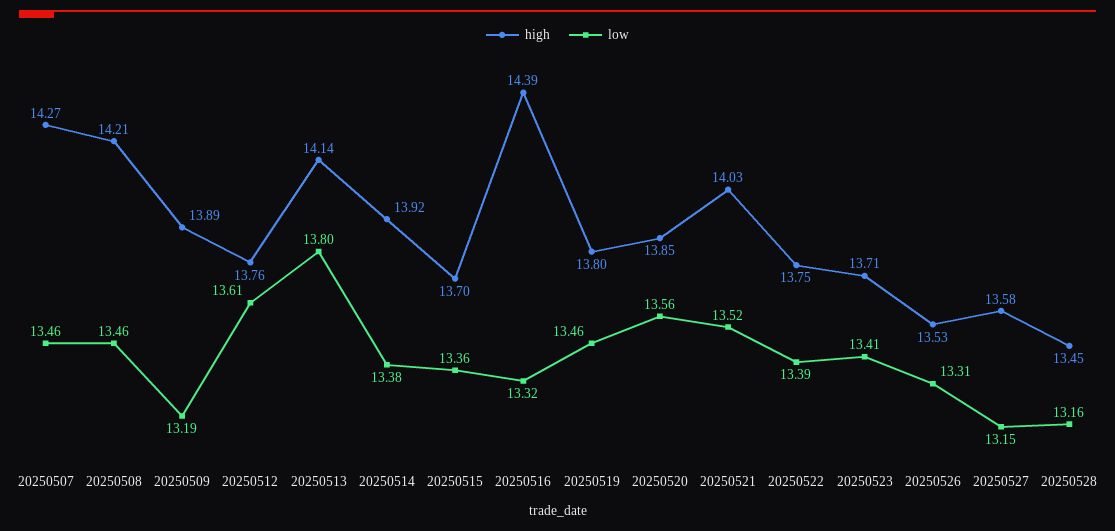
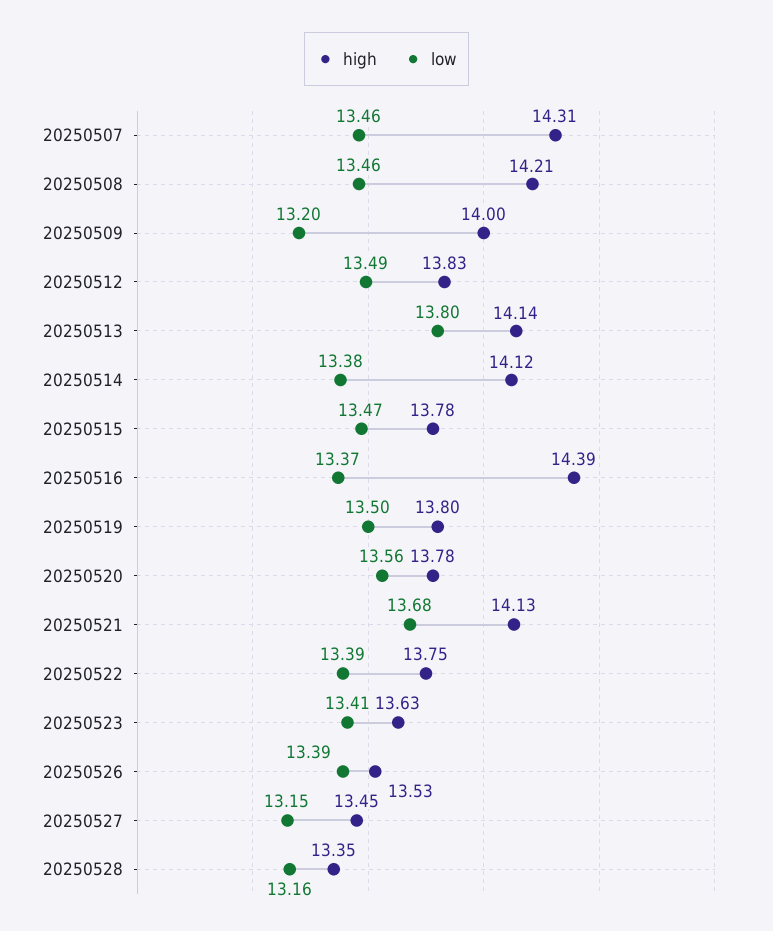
  {
    "high": {
-     "20250507": 14.27,
+     "20250507": 14.31,
      "20250508": 14.21,
-     "20250509": 13.89,
+     "20250509": 14,
-     "20250512": 13.76,
+     "20250512": 13.83,
      "20250513": 14.14,
-     "20250514": 13.92,
+     "20250514": 14.12,
-     "20250515": 13.7,
+     "20250515": 13.78,
      "20250516": 14.39,
      "20250519": 13.8,
-     "20250520": 13.85,
+     "20250520": 13.78,
-     "20250521": 14.03,
+     "20250521": 14.13,
      "20250522": 13.75,
-     "20250523": 13.71,
+     "20250523": 13.63,
      "20250526": 13.53,
-     "20250527": 13.58,
+     "20250527": 13.45,
-     "20250528": 13.45
+     "20250528": 13.35
    },
    "low": {
      "20250507": 13.46,
      "20250508": 13.46,
-     "20250509": 13.19,
+     "20250509": 13.2,
-     "20250512": 13.61,
+     "20250512": 13.49,
      "20250513": 13.8,
      "20250514": 13.38,
-     "20250515": 13.36,
+     "20250515": 13.47,
-     "20250516": 13.32,
+     "20250516": 13.37,
-     "20250519": 13.46,
+     "20250519": 13.5,
      "20250520": 13.56,
-     "20250521": 13.52,
+     "20250521": 13.68,
      "20250522": 13.39,
      "20250523": 13.41,
-     "20250526": 13.31,
+     "20250526": 13.39,
      "20250527": 13.15,
      "20250528": 13.16
    }
  }

